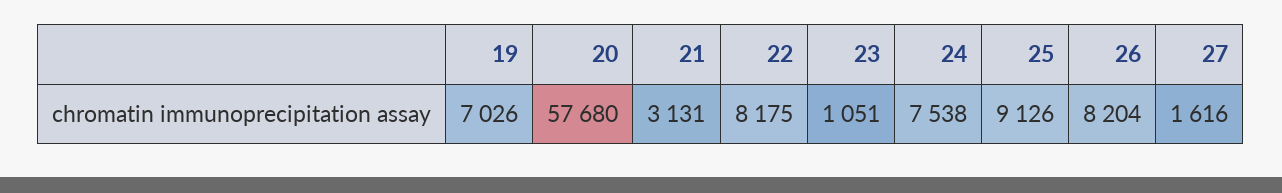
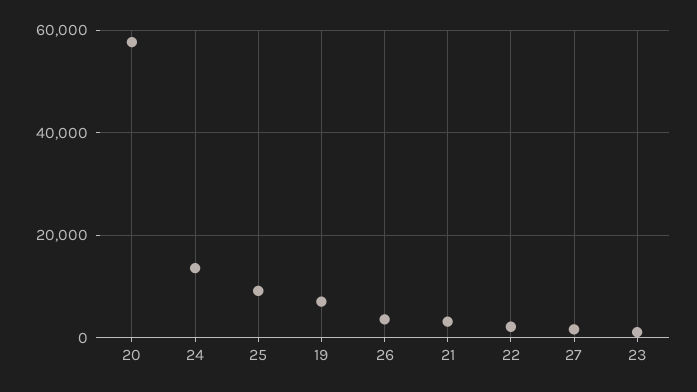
  {
    "19": 7026,
    "20": 57680,
    "21": 3131,
-   "22": 8175,
+   "22": 2000,
    "23": 1051,
-   "24": 7538,
+   "24": 14000,
    "25": 9126,
-   "26": 8204,
+   "26": 4000,
    "27": 1616
  }

